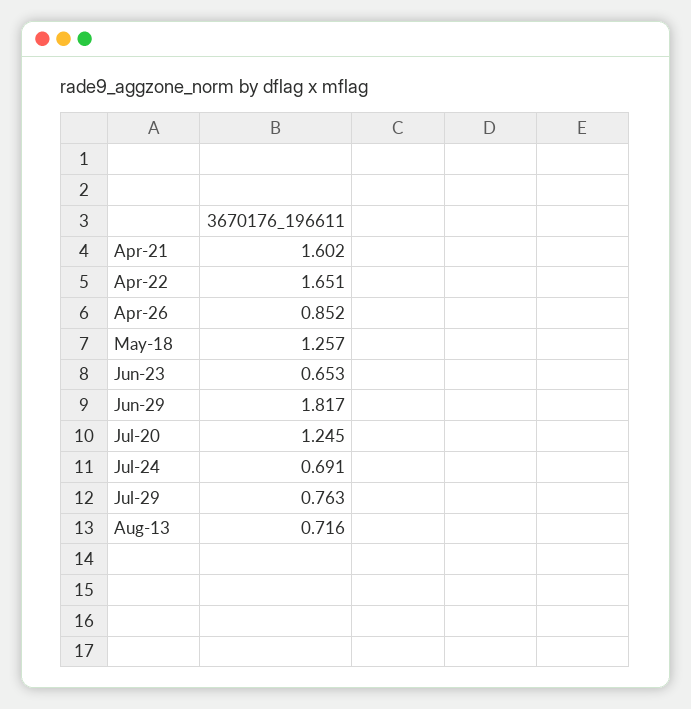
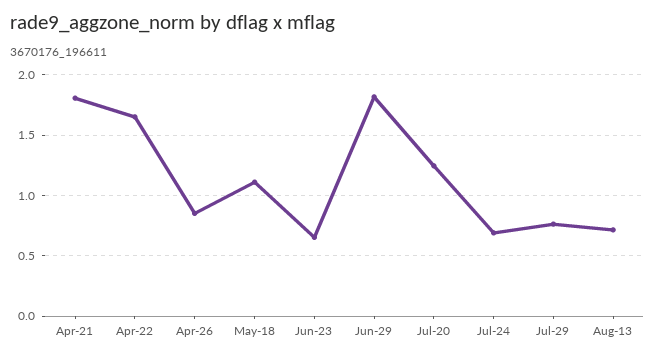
  {
-   "Apr-21": 1.602,
+   "Apr-21": 1.8,
    "Apr-22": 1.651,
    "Apr-26": 0.852,
-   "May-18": 1.257,
+   "May-18": 1.1,
    "Jun-23": 0.653,
    "Jun-29": 1.817,
    "Jul-20": 1.245,
    "Jul-24": 0.691,
    "Jul-29": 0.763,
    "Aug-13": 0.716
  }

